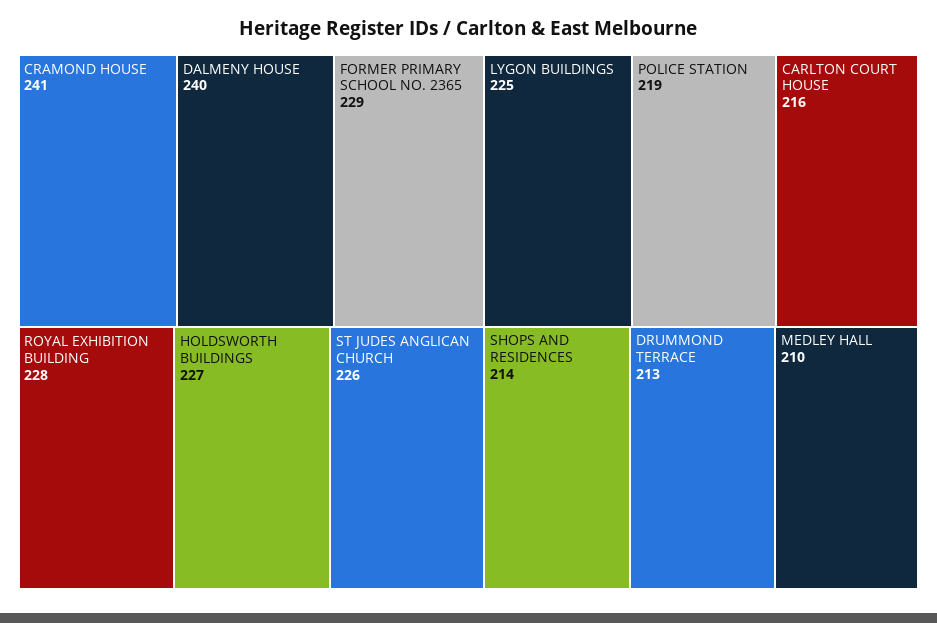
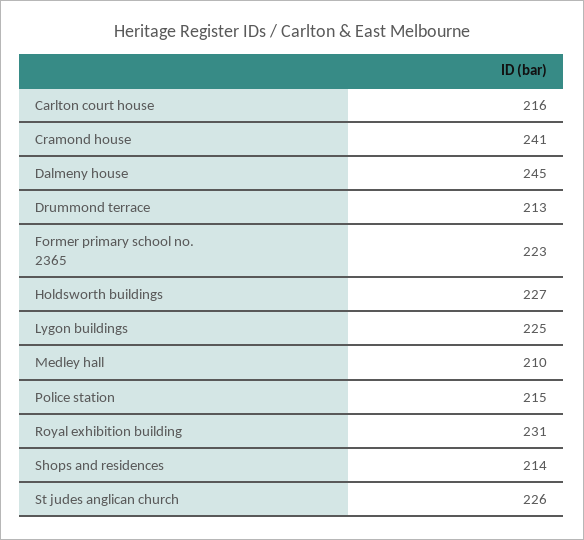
  {
    "CRAMOND HOUSE": 241,
-   "DALMENY HOUSE": 240,
+   "DALMENY HOUSE": 245,
-   "FORMER PRIMARY SCHOOL NO. 2365": 229,
+   "FORMER PRIMARY SCHOOL NO. 2365": 223,
-   "ROYAL EXHIBITION BUILDING": 228,
+   "ROYAL EXHIBITION BUILDING": 231,
    "HOLDSWORTH BUILDINGS": 227,
    "ST JUDES ANGLICAN CHURCH": 226,
    "LYGON BUILDINGS": 225,
-   "POLICE STATION": 219,
+   "POLICE STATION": 215,
    "CARLTON COURT HOUSE": 216,
    "SHOPS AND RESIDENCES": 214,
    "DRUMMOND TERRACE": 213,
    "MEDLEY HALL": 210
  }

